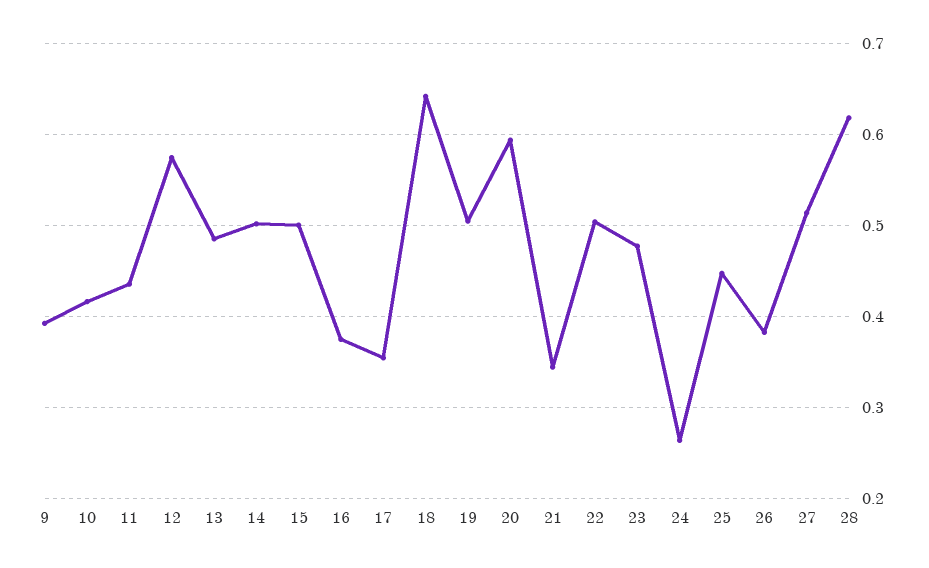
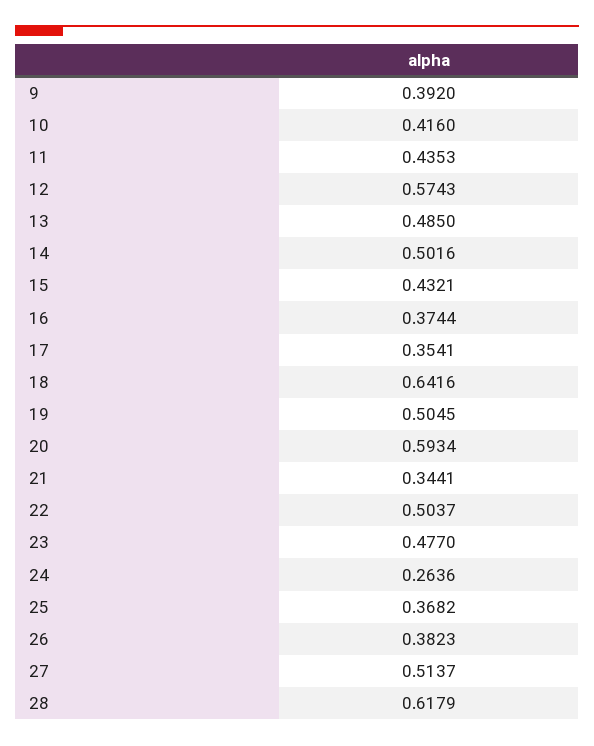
  {
    "9": 0.392,
    "10": 0.416,
    "11": 0.4353,
    "12": 0.5743,
    "13": 0.485,
    "14": 0.5016,
-   "15": 0.5,
+   "15": 0.4321,
    "16": 0.3744,
    "17": 0.3541,
    "18": 0.6416,
    "19": 0.5045,
    "20": 0.5934,
    "21": 0.3441,
    "22": 0.5037,
    "23": 0.477,
    "24": 0.2636,
-   "25": 0.45,
+   "25": 0.3682,
    "26": 0.3823,
    "27": 0.5137,
    "28": 0.6179
  }

